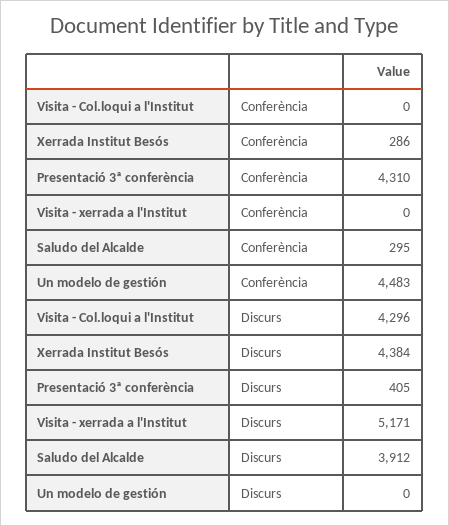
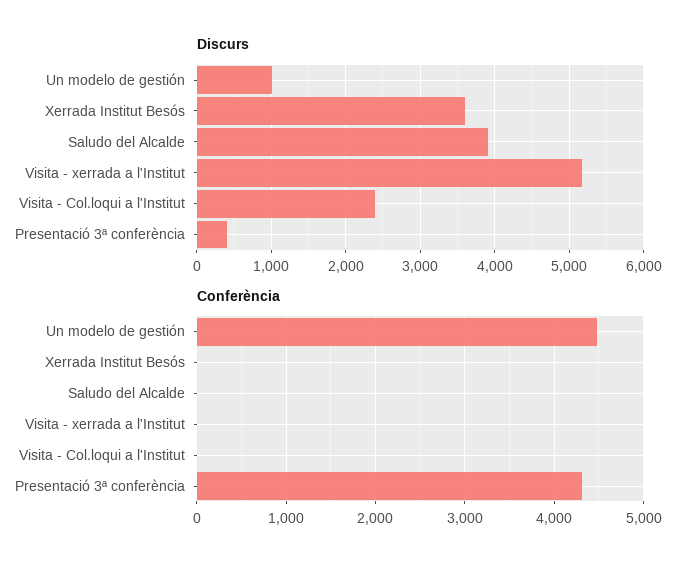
  {
    "Conferència": {
      "Visita - Col.loqui a l'Institut": 0,
-     "Xerrada Institut Besós": 286,
+     "Xerrada Institut Besós": 0,
      "Presentació 3ª conferència": 4310,
      "Visita - xerrada a l'Institut": 0,
-     "Saludo del Alcalde": 295,
+     "Saludo del Alcalde": 0,
      "Un modelo de gestión": 4483
    },
    "Discurs": {
-     "Visita - Col.loqui a l'Institut": 4296,
+     "Visita - Col.loqui a l'Institut": 2400,
-     "Xerrada Institut Besós": 4384,
+     "Xerrada Institut Besós": 3600,
      "Presentació 3ª conferència": 405,
      "Visita - xerrada a l'Institut": 5171,
      "Saludo del Alcalde": 3912,
-     "Un modelo de gestión": 0
+     "Un modelo de gestión": 1000
    }
  }

